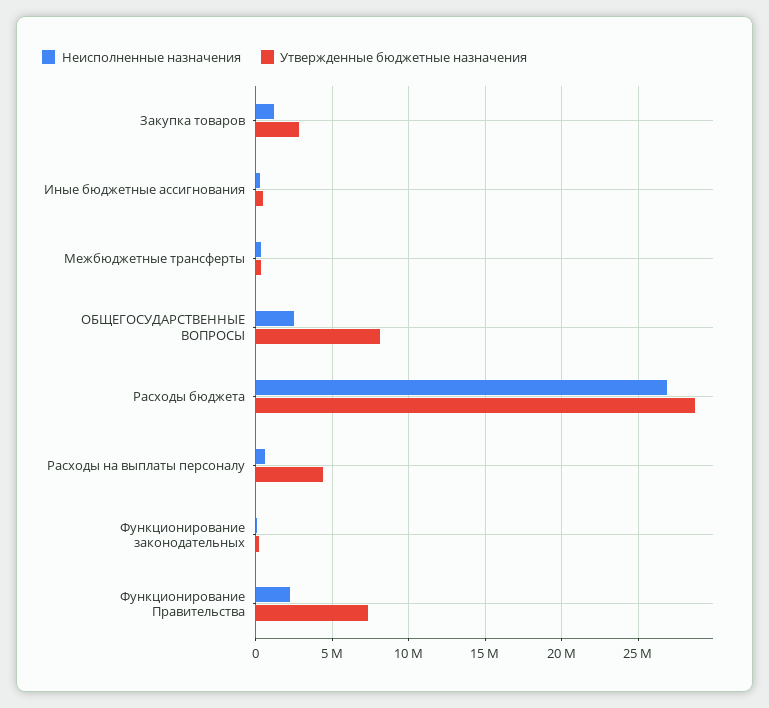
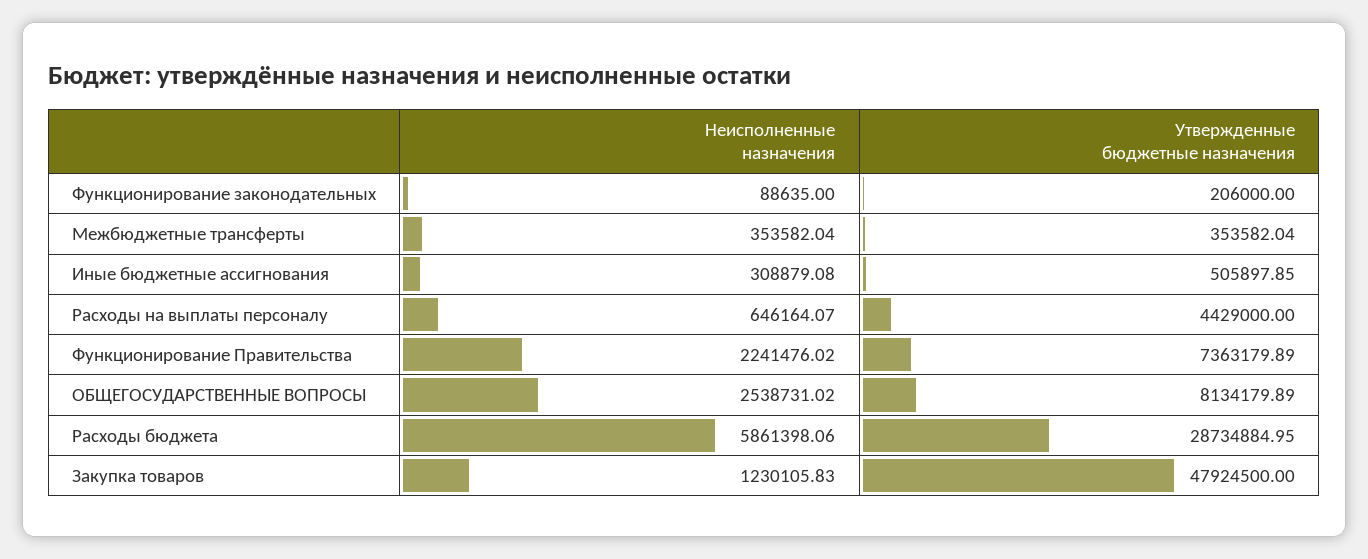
  {
    "Неисполненные назначения": {
      "Закупка товаров": 1230105.83,
      "Иные бюджетные ассигнования": 308879.08,
      "Межбюджетные трансферты": 353582.04,
      "ОБЩЕГОСУДАРСТВЕННЫЕ ВОПРОСЫ": 2538731.02,
-     "Расходы бюджета": 27000000,
+     "Расходы бюджета": 5861398.06,
      "Расходы на выплаты персоналу": 646164.07,
      "Функционирование законодательных": 88635,
      "Функционирование Правительства": 2241476.02
    },
    "Утвержденные бюджетные назначения": {
-     "Закупка товаров": 3000000,
+     "Закупка товаров": 47924500,
      "Иные бюджетные ассигнования": 505897.85,
      "Межбюджетные трансферты": 353582.04,
      "ОБЩЕГОСУДАРСТВЕННЫЕ ВОПРОСЫ": 8134179.89,
      "Расходы бюджета": 28734884.95,
      "Расходы на выплаты персоналу": 4429000,
      "Функционирование законодательных": 206000,
      "Функционирование Правительства": 7363179.89
    }
  }

